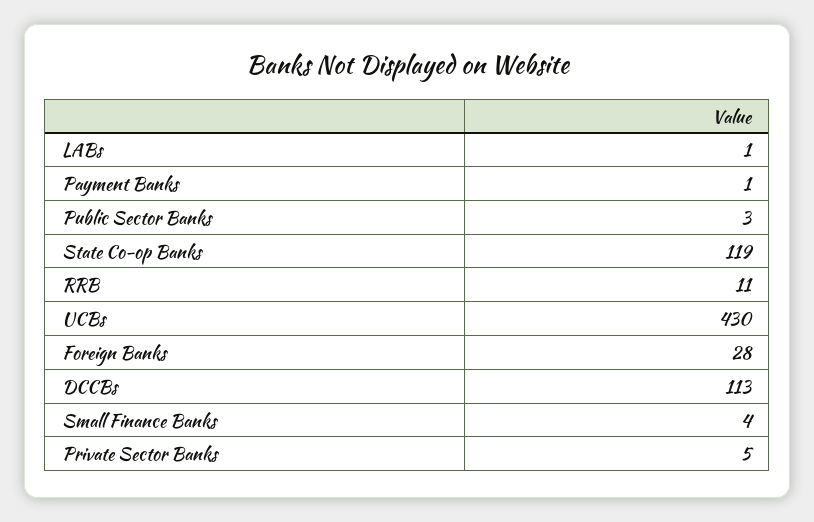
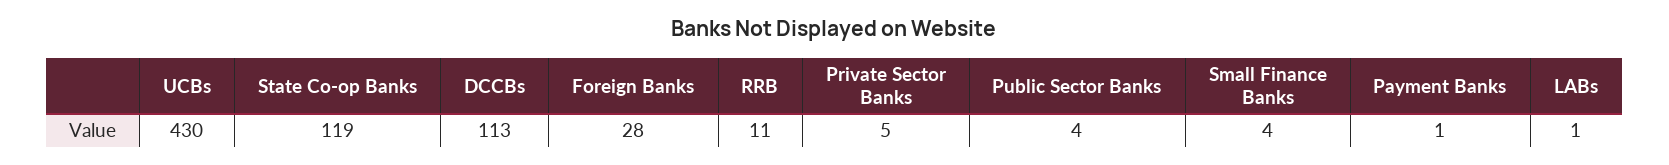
  {
    "LABs": 1,
    "Payment Banks": 1,
-   "Public Sector Banks": 3,
+   "Public Sector Banks": 4,
    "State Co-op Banks": 119,
    "RRB": 11,
    "UCBs": 430,
    "Foreign Banks": 28,
    "DCCBs": 113,
    "Small Finance Banks": 4,
    "Private Sector Banks": 5
  }

